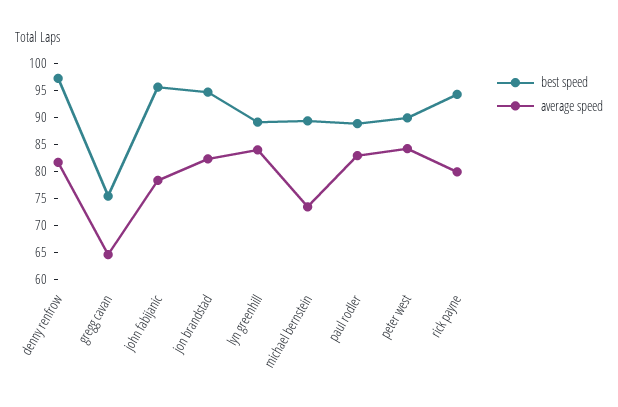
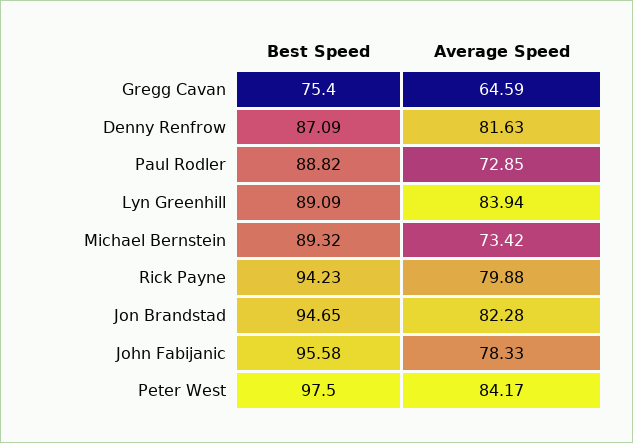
  {
    "best speed": {
-     "denny renfrow": 97.5,
+     "denny renfrow": 87.09,
      "gregg cavan": 75.4,
      "john fabijanic": 95.58,
      "jon brandstad": 94.65,
      "lyn greenhill": 89.09,
      "michael bernstein": 89.32,
      "paul rodler": 88.82,
-     "peter west": 90,
+     "peter west": 97.5,
      "rick payne": 94.23
    },
    "average speed": {
      "denny renfrow": 81.63,
      "gregg cavan": 64.59,
      "john fabijanic": 78.33,
      "jon brandstad": 82.28,
      "lyn greenhill": 83.94,
      "michael bernstein": 73.42,
-     "paul rodler": 82.5,
+     "paul rodler": 72.85,
      "peter west": 84.17,
      "rick payne": 79.88
    }
  }

